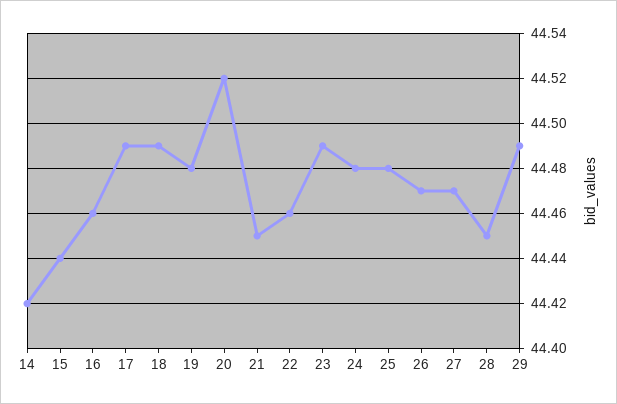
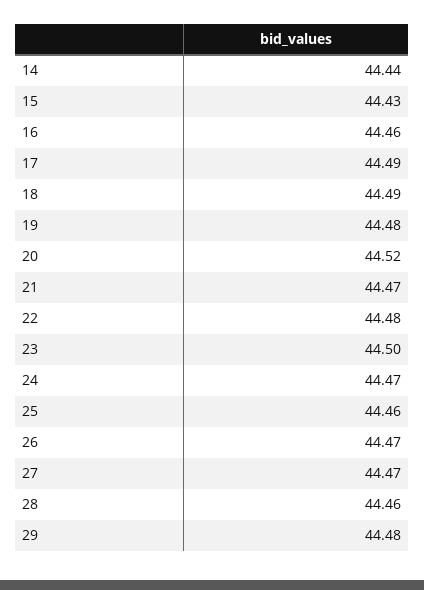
  {
-   "14": 44.42,
+   "14": 44.44,
-   "15": 44.44,
+   "15": 44.43,
    "16": 44.46,
    "17": 44.49,
    "18": 44.49,
    "19": 44.48,
    "20": 44.52,
-   "21": 44.45,
+   "21": 44.47,
-   "22": 44.46,
+   "22": 44.48,
-   "23": 44.49,
+   "23": 44.5,
-   "24": 44.48,
+   "24": 44.47,
-   "25": 44.48,
+   "25": 44.46,
    "26": 44.47,
    "27": 44.47,
-   "28": 44.45,
+   "28": 44.46,
-   "29": 44.49
+   "29": 44.48
  }

